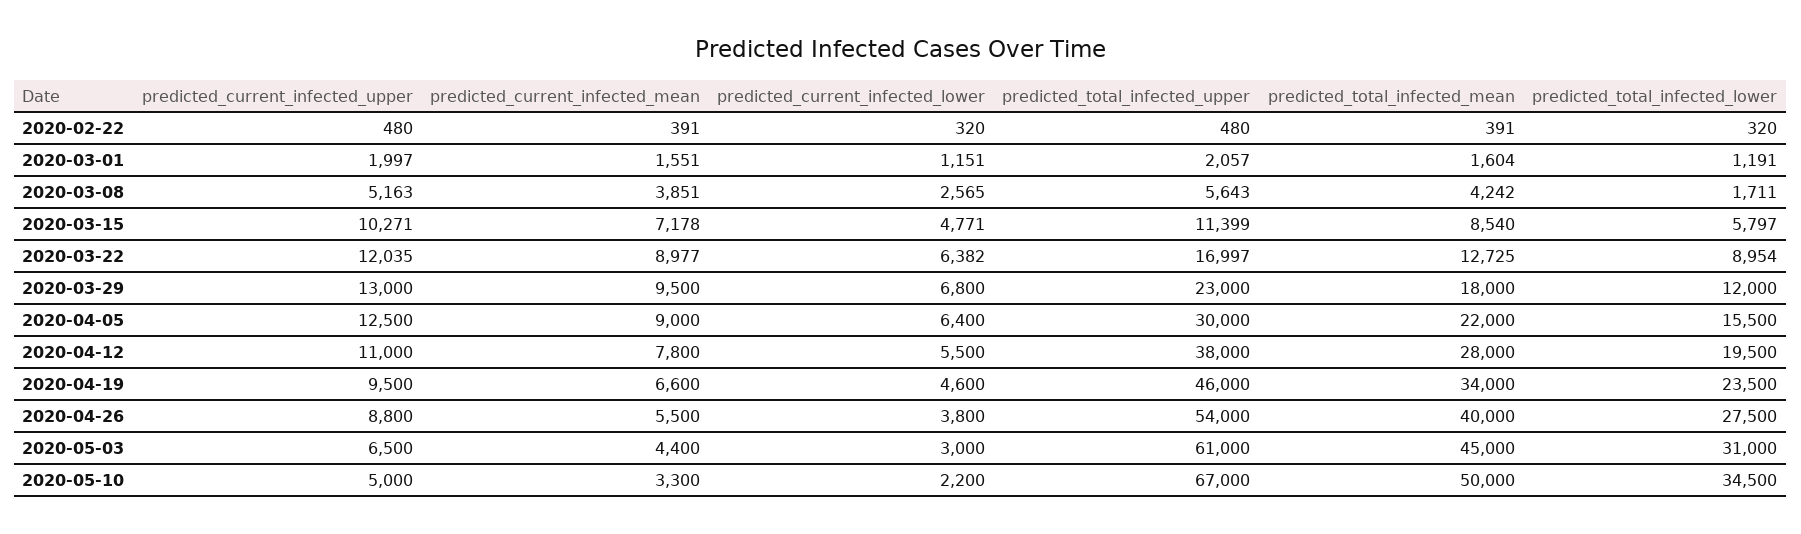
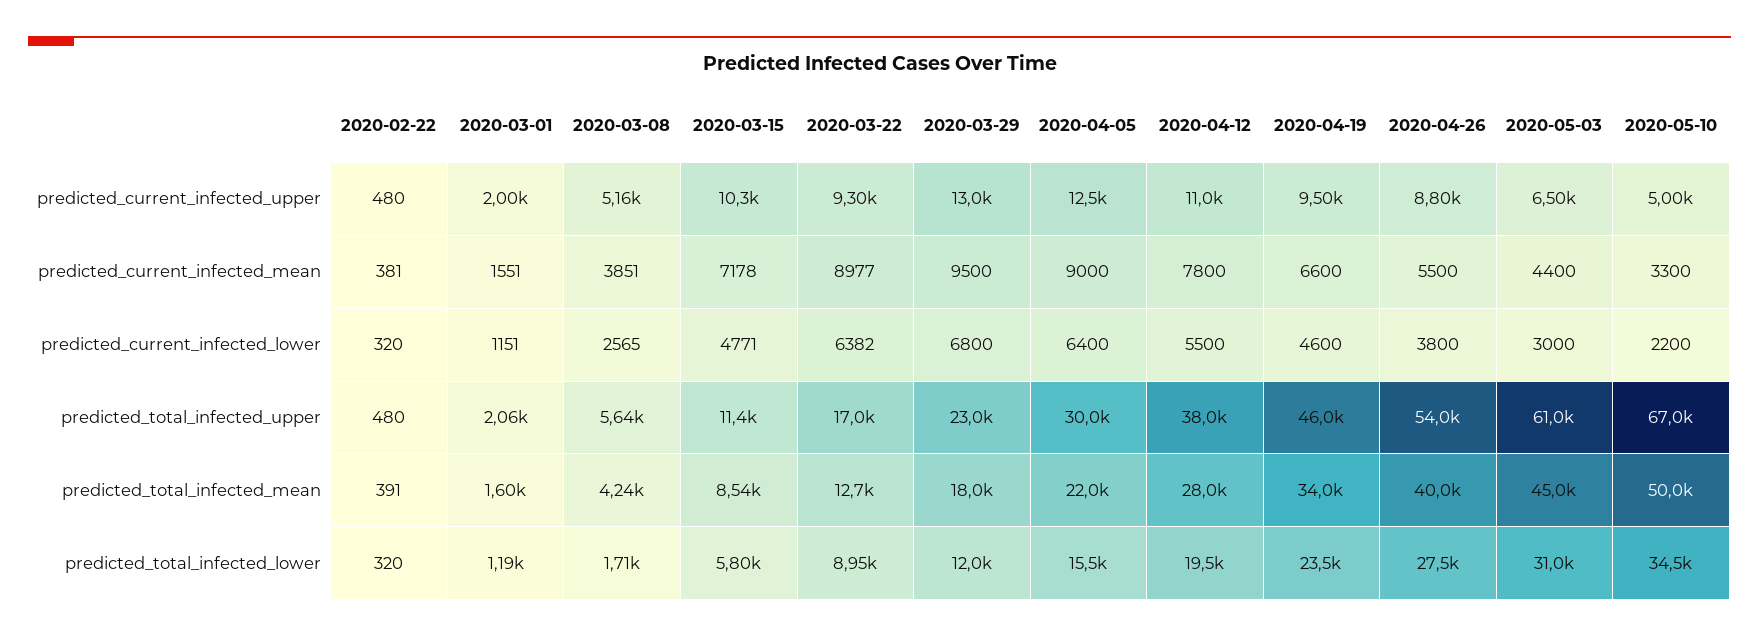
  {
    "predicted_current_infected_upper": {
      "2020-02-22": 480,
      "2020-03-01": 1997,
      "2020-03-08": 5163,
      "2020-03-15": 10271,
-     "2020-03-22": 12035,
+     "2020-03-22": 9300,
      "2020-03-29": 13000,
      "2020-04-05": 12500,
      "2020-04-12": 11000,
      "2020-04-19": 9500,
      "2020-04-26": 8800,
      "2020-05-03": 6500,
      "2020-05-10": 5000
    },
    "predicted_current_infected_mean": {
-     "2020-02-22": 391,
+     "2020-02-22": 381,
      "2020-03-01": 1551,
      "2020-03-08": 3851,
      "2020-03-15": 7178,
      "2020-03-22": 8977,
      "2020-03-29": 9500,
      "2020-04-05": 9000,
      "2020-04-12": 7800,
      "2020-04-19": 6600,
      "2020-04-26": 5500,
      "2020-05-03": 4400,
      "2020-05-10": 3300
    },
    "predicted_current_infected_lower": {
      "2020-02-22": 320,
      "2020-03-01": 1151,
      "2020-03-08": 2565,
      "2020-03-15": 4771,
      "2020-03-22": 6382,
      "2020-03-29": 6800,
      "2020-04-05": 6400,
      "2020-04-12": 5500,
      "2020-04-19": 4600,
      "2020-04-26": 3800,
      "2020-05-03": 3000,
      "2020-05-10": 2200
    },
    "predicted_total_infected_upper": {
      "2020-02-22": 480,
      "2020-03-01": 2057,
      "2020-03-08": 5643,
      "2020-03-15": 11399,
      "2020-03-22": 16997,
      "2020-03-29": 23000,
      "2020-04-05": 30000,
      "2020-04-12": 38000,
      "2020-04-19": 46000,
      "2020-04-26": 54000,
      "2020-05-03": 61000,
      "2020-05-10": 67000
    },
    "predicted_total_infected_mean": {
      "2020-02-22": 391,
      "2020-03-01": 1604,
      "2020-03-08": 4242,
      "2020-03-15": 8540,
      "2020-03-22": 12725,
      "2020-03-29": 18000,
      "2020-04-05": 22000,
      "2020-04-12": 28000,
      "2020-04-19": 34000,
      "2020-04-26": 40000,
      "2020-05-03": 45000,
      "2020-05-10": 50000
    },
    "predicted_total_infected_lower": {
      "2020-02-22": 320,
      "2020-03-01": 1191,
      "2020-03-08": 1711,
      "2020-03-15": 5797,
      "2020-03-22": 8954,
      "2020-03-29": 12000,
      "2020-04-05": 15500,
      "2020-04-12": 19500,
      "2020-04-19": 23500,
      "2020-04-26": 27500,
      "2020-05-03": 31000,
      "2020-05-10": 34500
    }
  }

